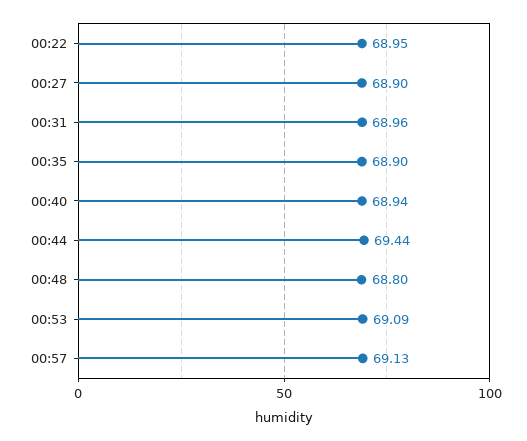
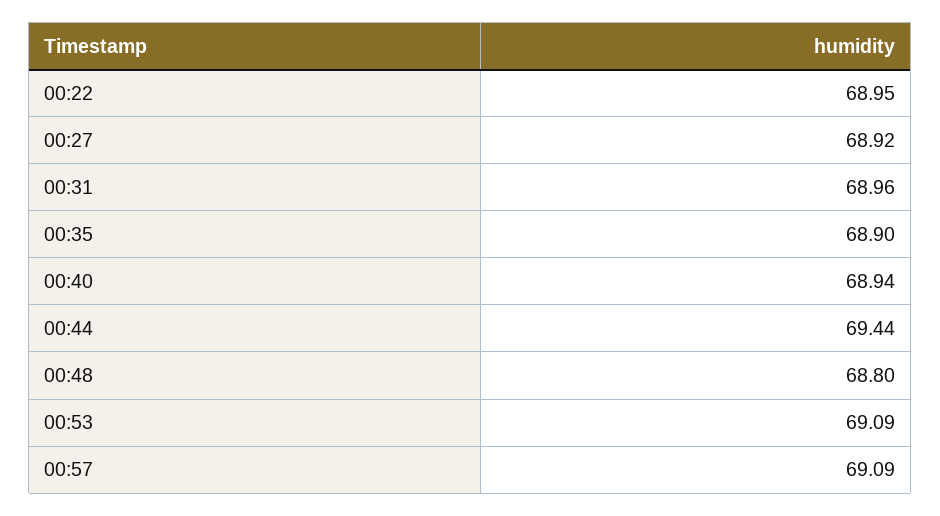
  {
    "00:22": 68.95,
-   "00:27": 68.9,
+   "00:27": 68.92,
    "00:31": 68.96,
    "00:35": 68.9,
    "00:40": 68.94,
    "00:44": 69.44,
    "00:48": 68.8,
    "00:53": 69.09,
-   "00:57": 69.13
+   "00:57": 69.09
  }

